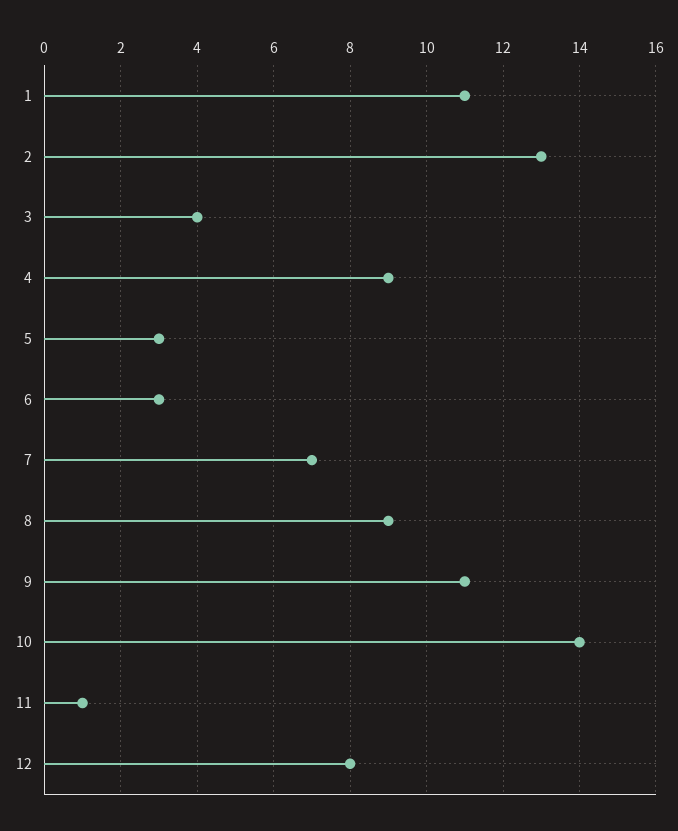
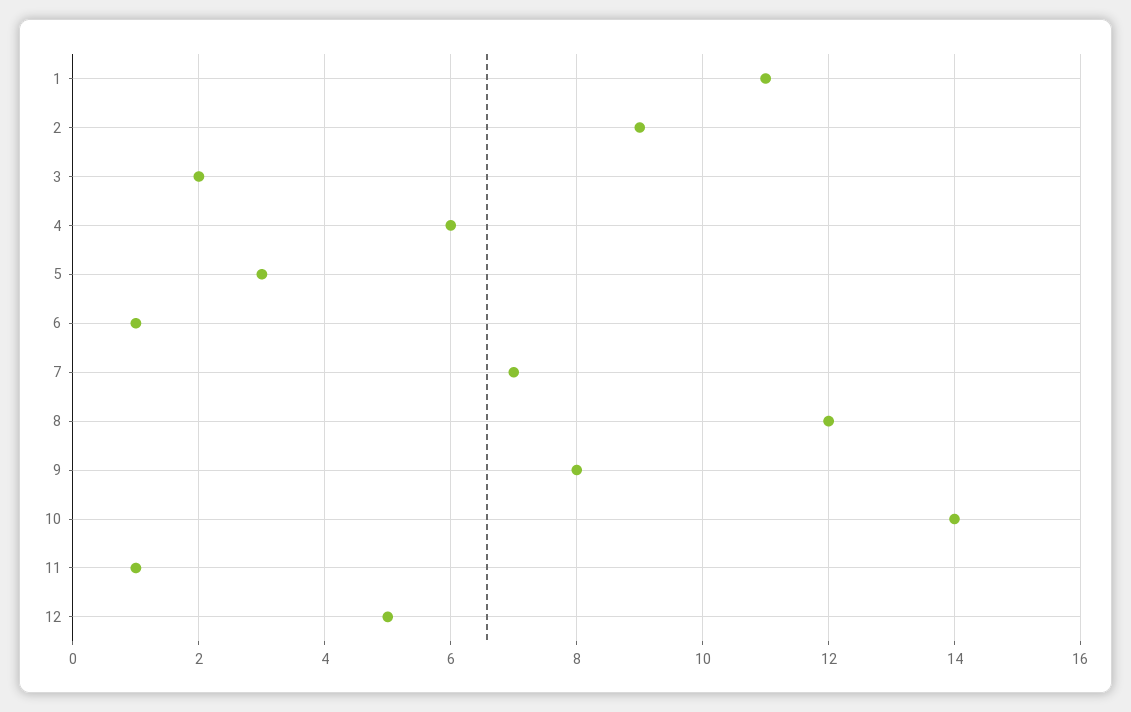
  {
    "1": 11,
-   "2": 13,
+   "2": 9,
-   "3": 4,
+   "3": 2,
-   "4": 9,
+   "4": 6,
    "5": 3,
-   "6": 3,
+   "6": 1,
    "7": 7,
-   "8": 9,
+   "8": 12,
-   "9": 11,
+   "9": 8,
    "10": 14,
    "11": 1,
-   "12": 8
+   "12": 5
  }

